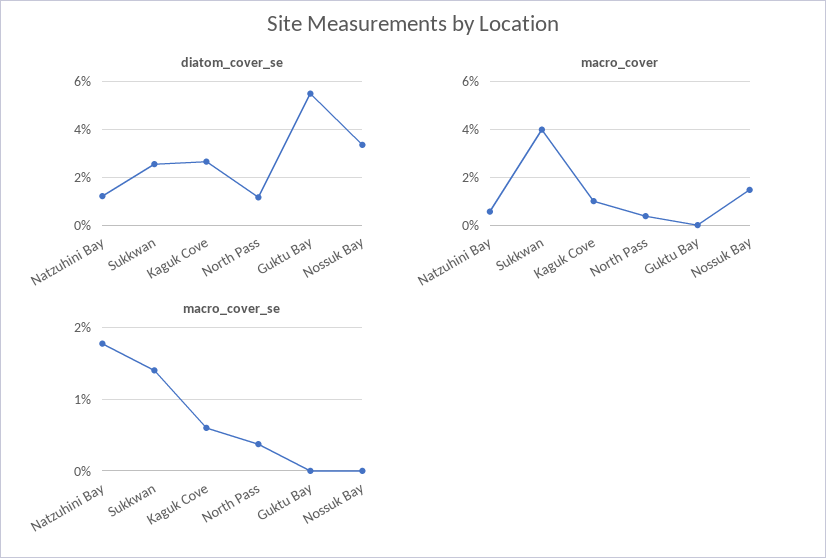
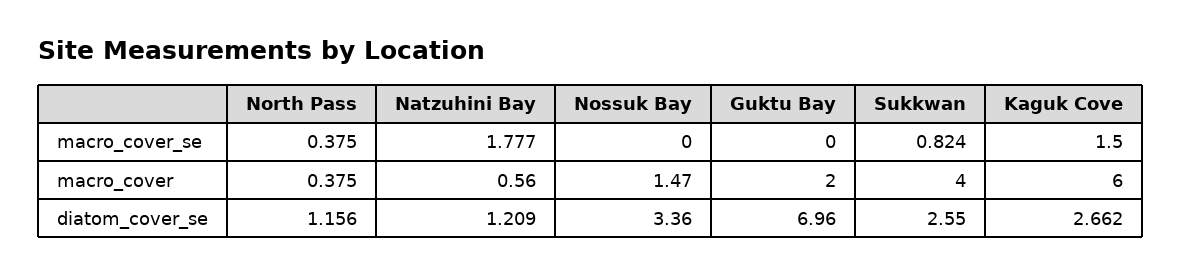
  {
    "diatom_cover_se": {
      "Natzuhini Bay": 1.209,
      "Sukkwan": 2.55,
      "Kaguk Cove": 2.662,
      "North Pass": 1.156,
-     "Guktu Bay": 5.5,
+     "Guktu Bay": 6.96,
      "Nossuk Bay": 3.36
    },
    "macro_cover": {
      "Natzuhini Bay": 0.56,
      "Sukkwan": 4,
-     "Kaguk Cove": 1,
+     "Kaguk Cove": 6,
      "North Pass": 0.375,
-     "Guktu Bay": 0,
+     "Guktu Bay": 2,
      "Nossuk Bay": 1.47
    },
    "macro_cover_se": {
      "Natzuhini Bay": 1.777,
-     "Sukkwan": 1.4,
+     "Sukkwan": 0.824,
-     "Kaguk Cove": 0.6,
+     "Kaguk Cove": 1.5,
      "North Pass": 0.375,
      "Guktu Bay": 0,
      "Nossuk Bay": 0
    }
  }

